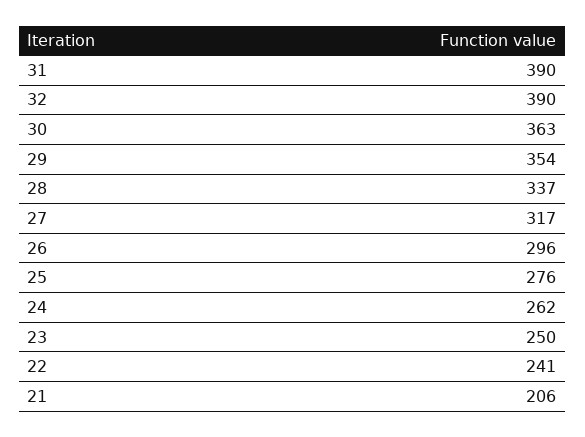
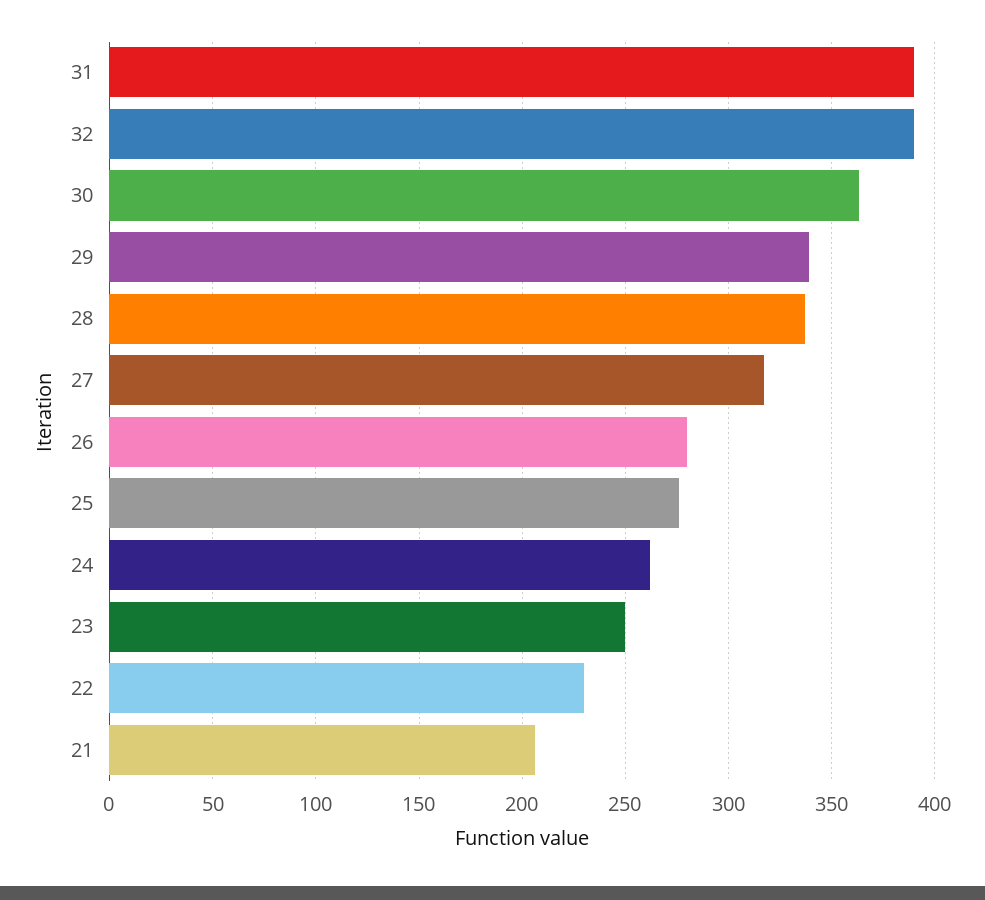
  {
    "31": 390,
    "32": 390,
    "30": 363,
-   "29": 354,
+   "29": 340,
    "28": 337,
    "27": 317,
-   "26": 296,
+   "26": 280,
    "25": 276,
    "24": 262,
    "23": 250,
-   "22": 241,
+   "22": 230,
    "21": 206
  }

